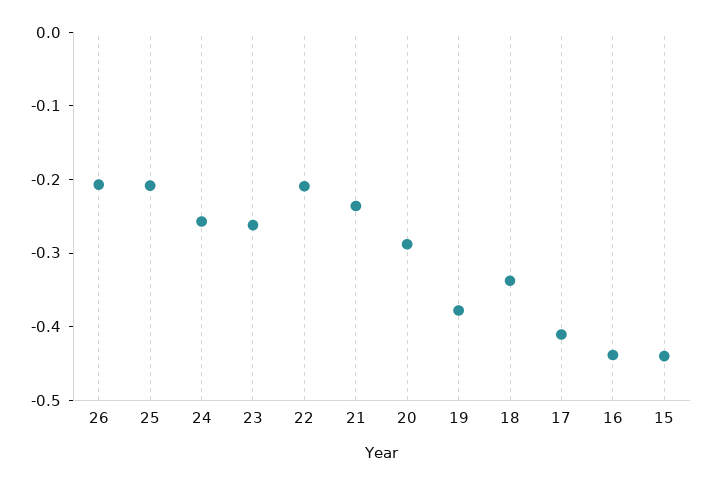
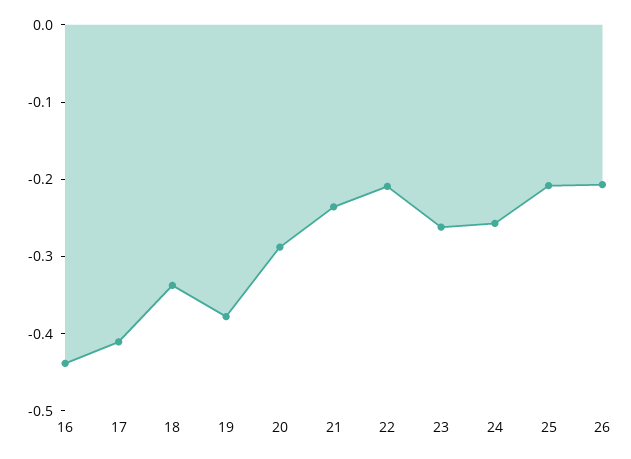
  {
    "26": -0.2,
    "25": -0.2,
    "24": -0.26,
    "23": -0.26,
    "22": -0.2,
    "21": -0.24,
    "20": -0.28,
    "19": -0.38,
    "18": -0.34,
    "17": -0.42,
-   "16": -0.44,
+   "16": -0.44
-   "15": -0.44
  }

